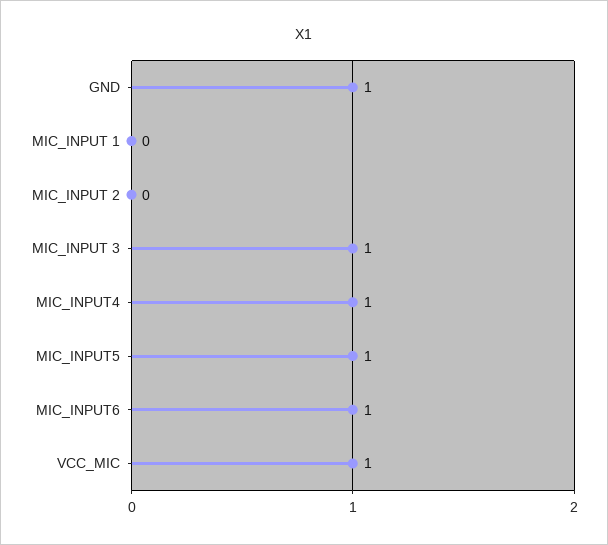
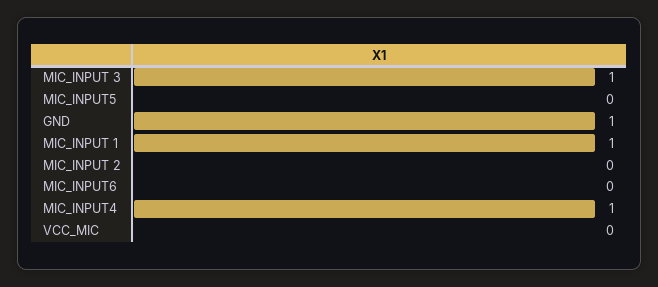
  {
    "GND": 1,
-   "MIC_INPUT 1": 0,
+   "MIC_INPUT 1": 1,
    "MIC_INPUT 2": 0,
    "MIC_INPUT 3": 1,
    "MIC_INPUT4": 1,
-   "MIC_INPUT5": 1,
+   "MIC_INPUT5": 0,
-   "MIC_INPUT6": 1,
+   "MIC_INPUT6": 0,
-   "VCC_MIC": 1
+   "VCC_MIC": 0
  }

